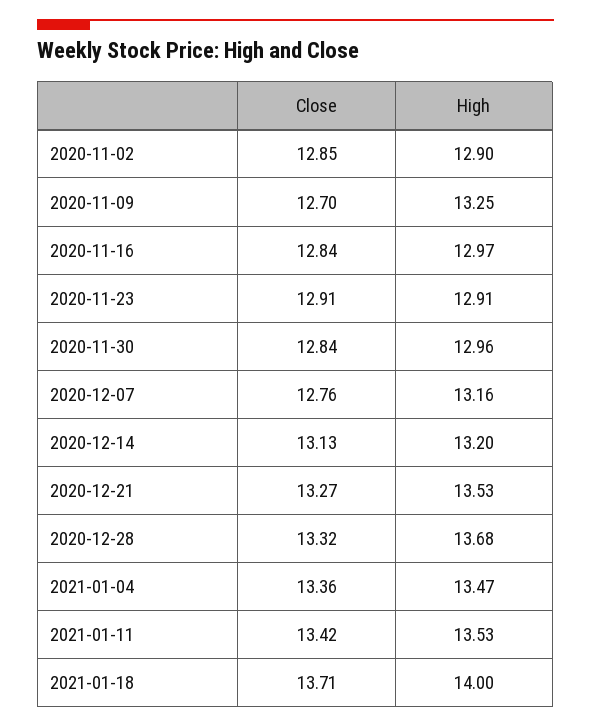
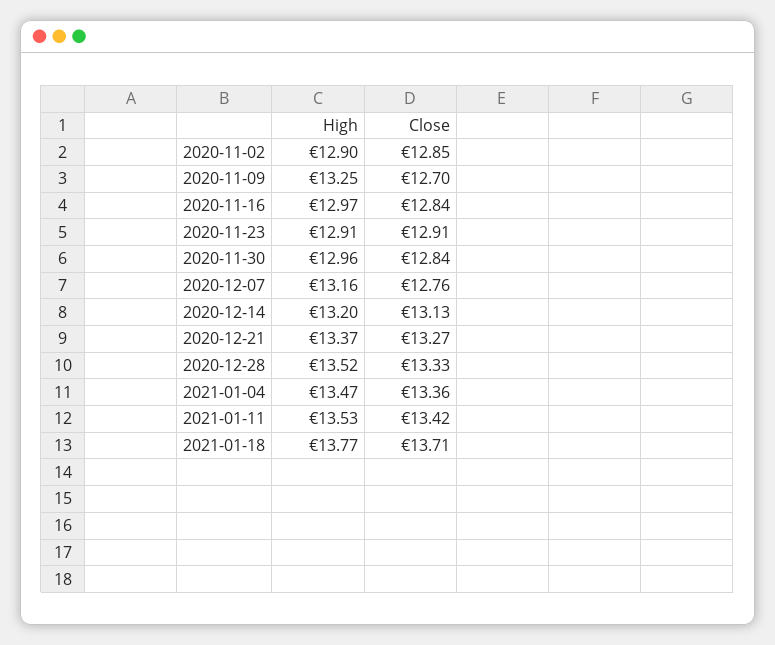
  {
    "Close": {
      "2020-11-02": 12.85,
      "2020-11-09": 12.7,
      "2020-11-16": 12.84,
      "2020-11-23": 12.91,
      "2020-11-30": 12.84,
      "2020-12-07": 12.76,
      "2020-12-14": 13.13,
      "2020-12-21": 13.27,
-     "2020-12-28": 13.32,
+     "2020-12-28": 13.33,
      "2021-01-04": 13.36,
      "2021-01-11": 13.42,
      "2021-01-18": 13.71
    },
    "High": {
      "2020-11-02": 12.9,
      "2020-11-09": 13.25,
      "2020-11-16": 12.97,
      "2020-11-23": 12.91,
      "2020-11-30": 12.96,
      "2020-12-07": 13.16,
      "2020-12-14": 13.2,
-     "2020-12-21": 13.53,
+     "2020-12-21": 13.37,
-     "2020-12-28": 13.68,
+     "2020-12-28": 13.52,
      "2021-01-04": 13.47,
      "2021-01-11": 13.53,
-     "2021-01-18": 14
+     "2021-01-18": 13.77
    }
  }

